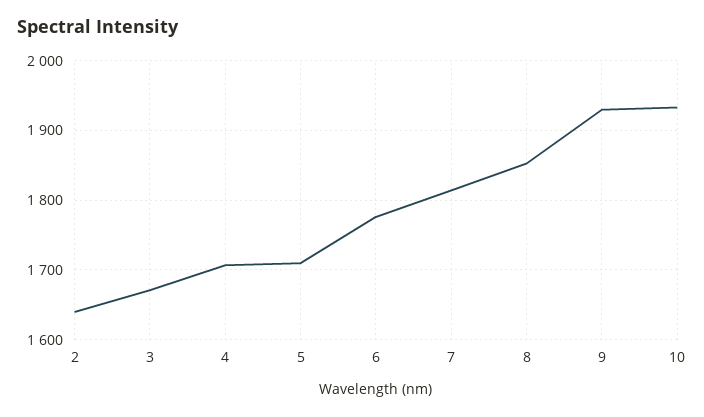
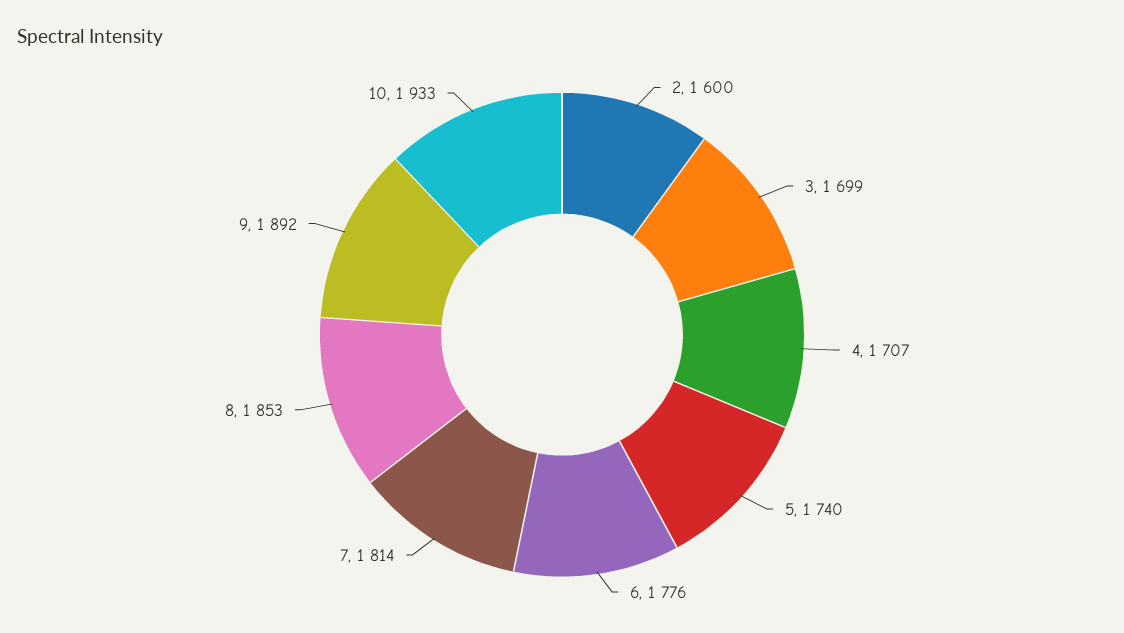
  {
-   "2": 1640,
+   "2": 1600,
-   "3": 1670,
+   "3": 1699,
    "4": 1707,
-   "5": 1710,
+   "5": 1740,
    "6": 1776,
    "7": 1814,
    "8": 1853,
-   "9": 1930,
+   "9": 1892,
    "10": 1933
  }

